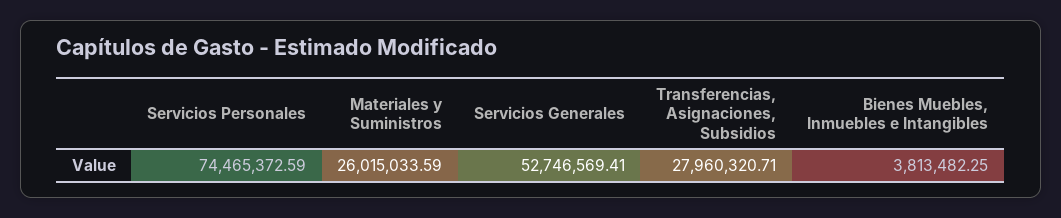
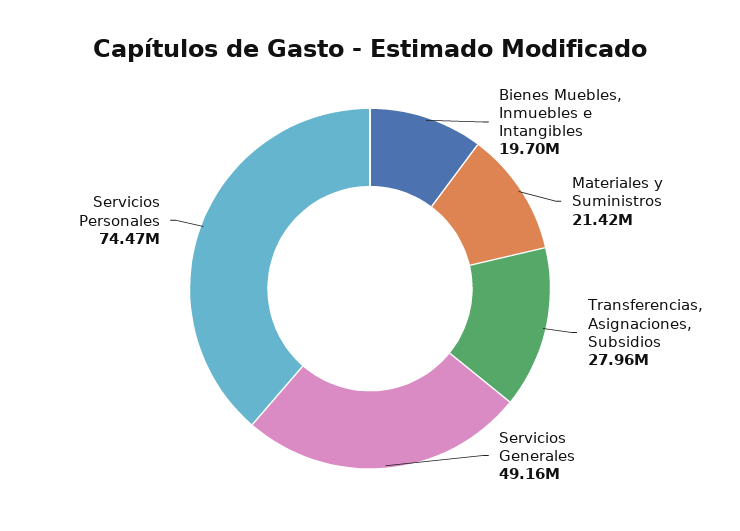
  {
    "Servicios Personales": 74465372.59,
-   "Materiales y Suministros": 26015033.59,
+   "Materiales y Suministros": 21420000,
-   "Servicios Generales": 52746569.41,
+   "Servicios Generales": 49160000,
    "Transferencias, Asignaciones, Subsidios": 27960320.71,
-   "Bienes Muebles, Inmuebles e Intangibles": 3813482.25
+   "Bienes Muebles, Inmuebles e Intangibles": 19700000
  }

